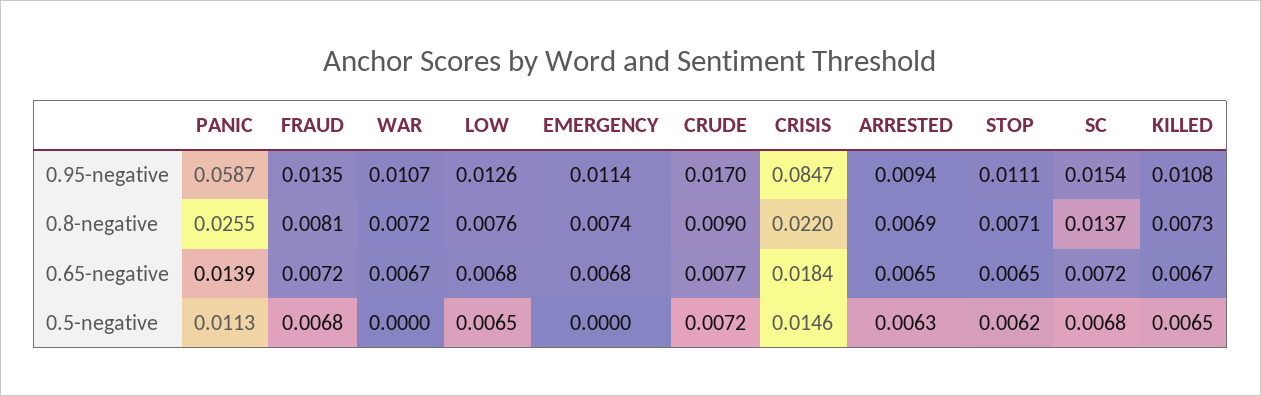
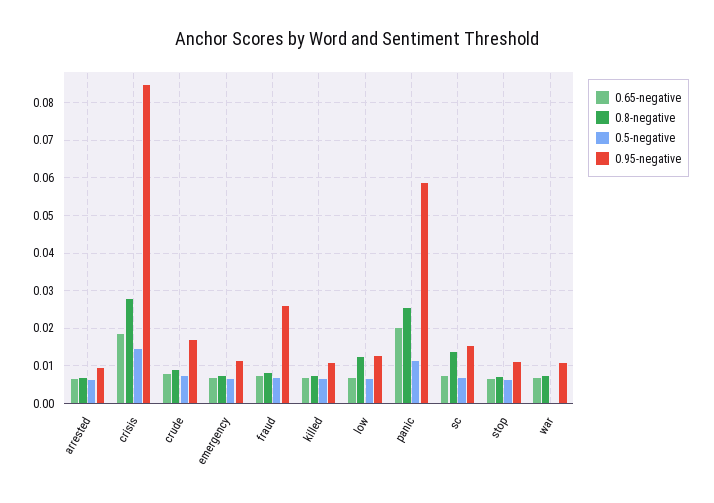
  {
    "0.95-negative": {
      "PANIC": 0.0587,
-     "FRAUD": 0.0135,
+     "FRAUD": 0.026,
      "WAR": 0.0107,
      "LOW": 0.0126,
      "EMERGENCY": 0.0114,
      "CRUDE": 0.017,
      "CRISIS": 0.0847,
      "ARRESTED": 0.0094,
      "STOP": 0.0111,
      "SC": 0.0154,
      "KILLED": 0.0108
    },
    "0.8-negative": {
      "PANIC": 0.0255,
      "FRAUD": 0.0081,
      "WAR": 0.0072,
-     "LOW": 0.0076,
+     "LOW": 0.012,
      "EMERGENCY": 0.0074,
      "CRUDE": 0.009,
-     "CRISIS": 0.022,
+     "CRISIS": 0.028,
      "ARRESTED": 0.0069,
      "STOP": 0.0071,
      "SC": 0.0137,
      "KILLED": 0.0073
    },
    "0.65-negative": {
-     "PANIC": 0.0139,
+     "PANIC": 0.02,
      "FRAUD": 0.0072,
      "WAR": 0.0067,
      "LOW": 0.0068,
      "EMERGENCY": 0.0068,
      "CRUDE": 0.0077,
      "CRISIS": 0.0184,
      "ARRESTED": 0.0065,
      "STOP": 0.0065,
      "SC": 0.0072,
      "KILLED": 0.0067
    },
    "0.5-negative": {
      "PANIC": 0.0113,
      "FRAUD": 0.0068,
      "WAR": 0,
      "LOW": 0.0065,
-     "EMERGENCY": 0,
+     "EMERGENCY": 0.006,
      "CRUDE": 0.0072,
      "CRISIS": 0.0146,
      "ARRESTED": 0.0063,
      "STOP": 0.0062,
      "SC": 0.0068,
      "KILLED": 0.0065
    }
  }

